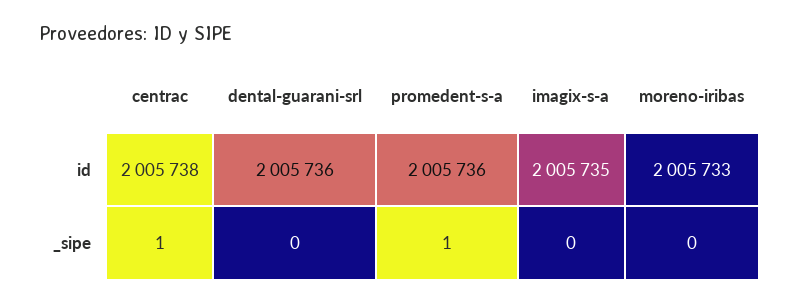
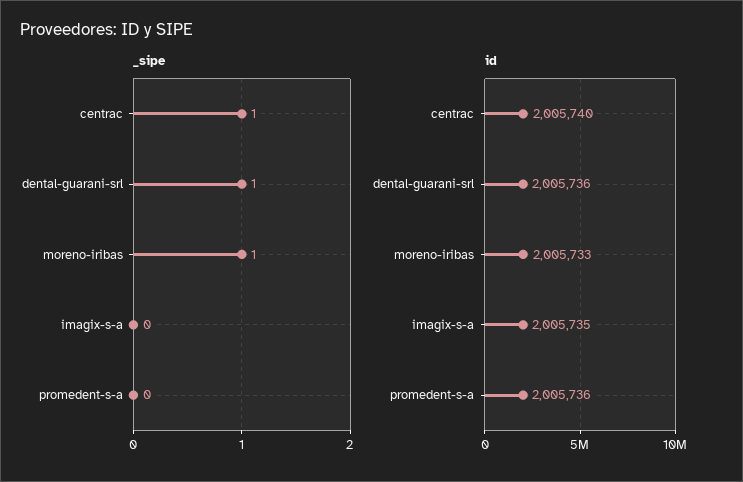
  {
    "id": {
-     "centrac": 2005738,
+     "centrac": 2005740,
      "dental-guarani-srl": 2005736,
      "promedent-s-a": 2005736,
      "imagix-s-a": 2005735,
      "moreno-iribas": 2005733
    },
    "_sipe": {
      "centrac": 1,
-     "dental-guarani-srl": 0,
+     "dental-guarani-srl": 1,
-     "promedent-s-a": 1,
+     "promedent-s-a": 0,
      "imagix-s-a": 0,
-     "moreno-iribas": 0
+     "moreno-iribas": 1
    }
  }

